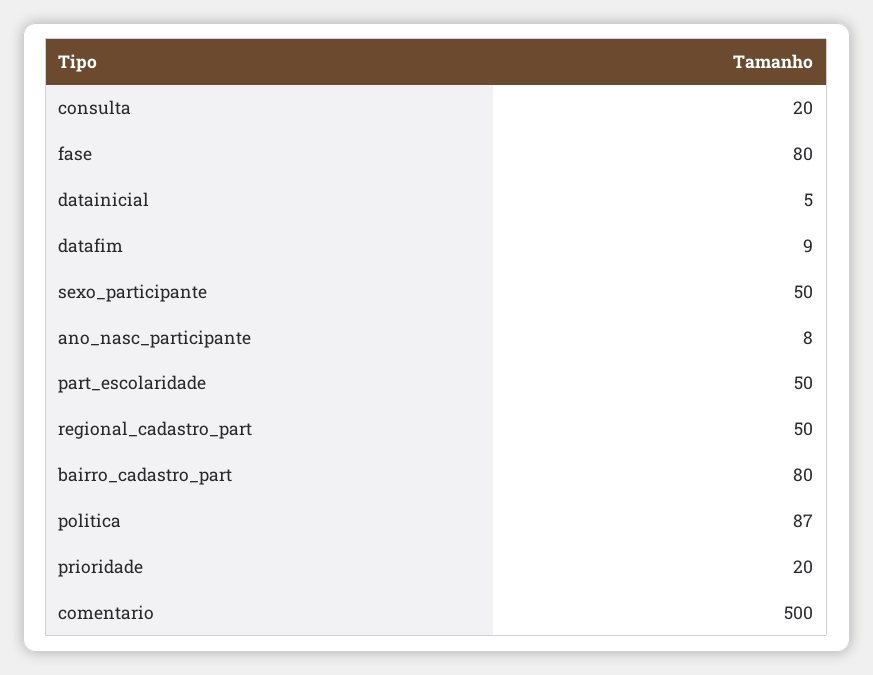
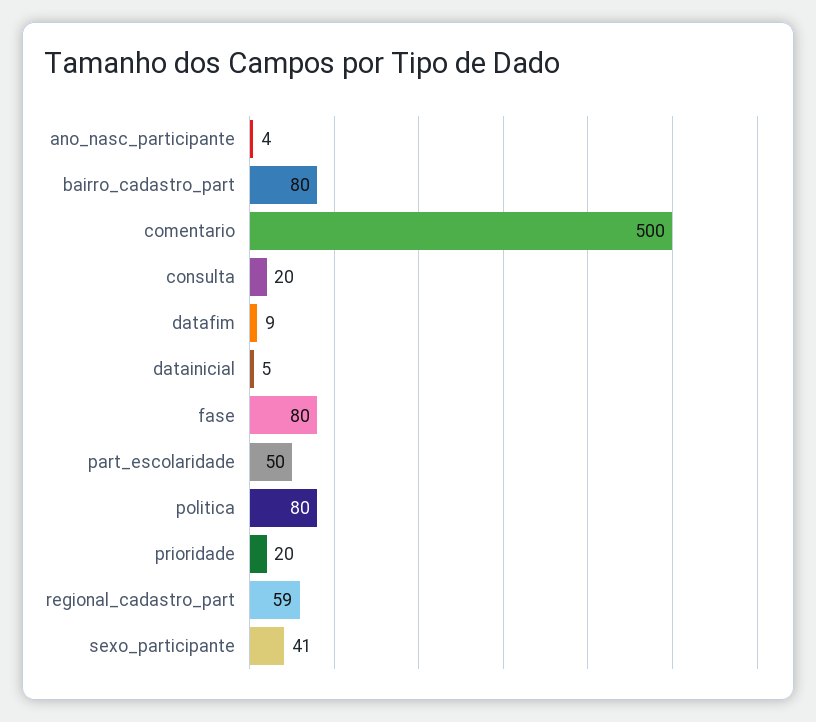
  {
    "consulta": 20,
    "fase": 80,
    "datainicial": 5,
    "datafim": 9,
-   "sexo_participante": 50,
+   "sexo_participante": 41,
-   "ano_nasc_participante": 8,
+   "ano_nasc_participante": 4,
    "part_escolaridade": 50,
-   "regional_cadastro_part": 50,
+   "regional_cadastro_part": 59,
    "bairro_cadastro_part": 80,
-   "politica": 87,
+   "politica": 80,
    "prioridade": 20,
    "comentario": 500
  }

